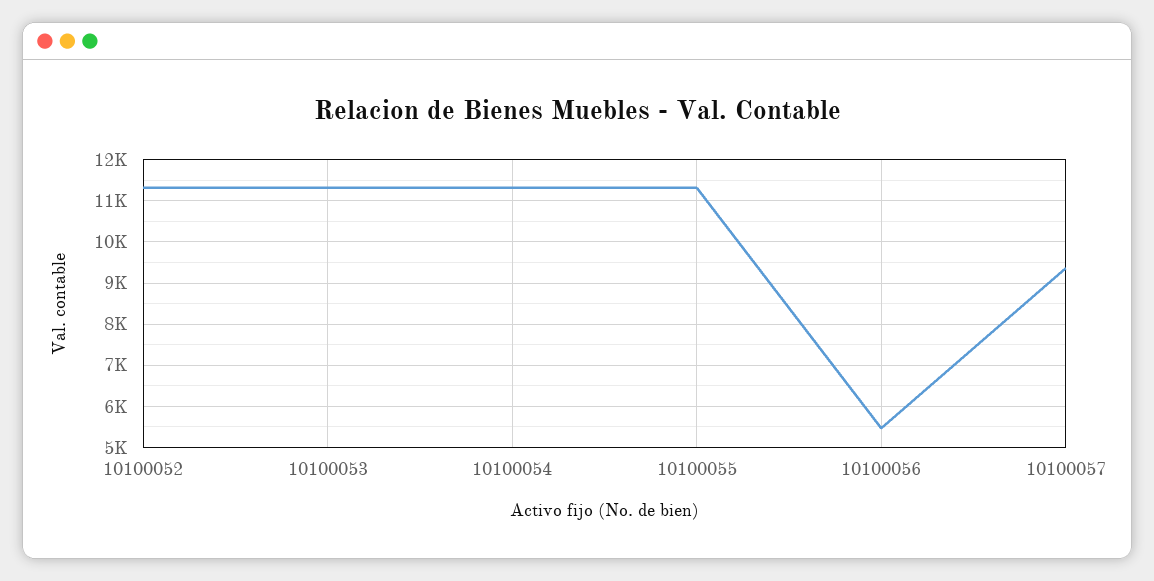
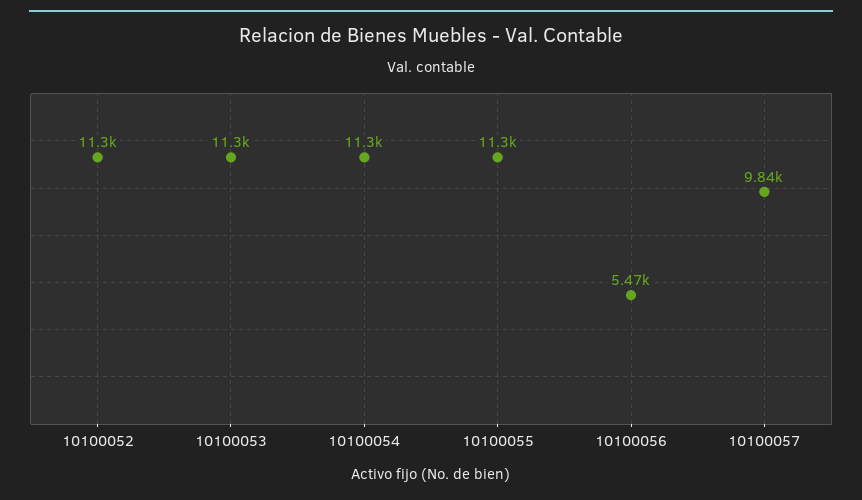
  {
    "10100052": 11300,
    "10100053": 11300,
    "10100054": 11300,
    "10100055": 11300,
    "10100056": 5470,
-   "10100057": 9400
+   "10100057": 9840
  }

